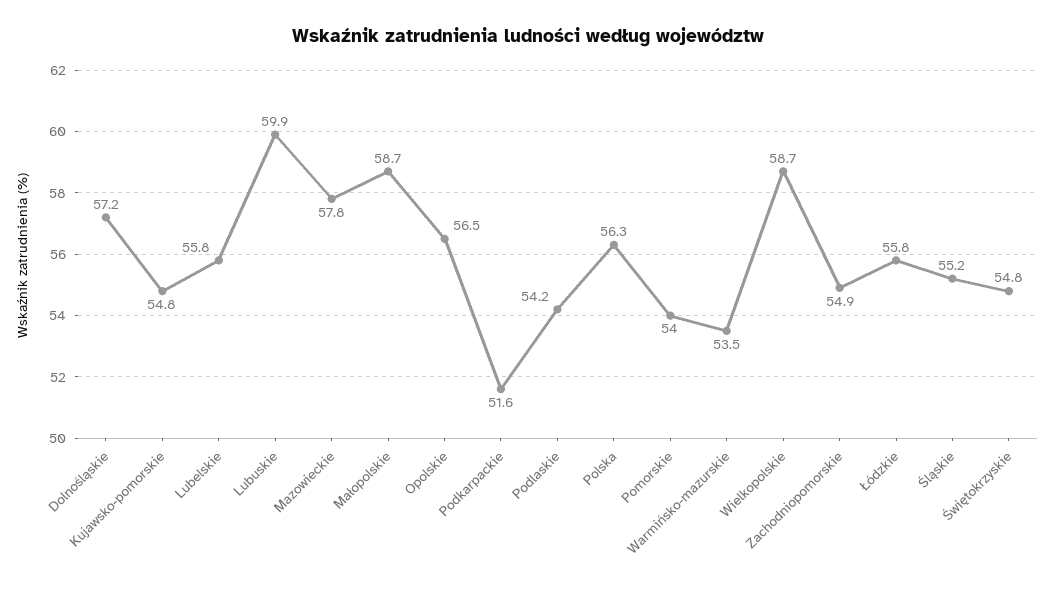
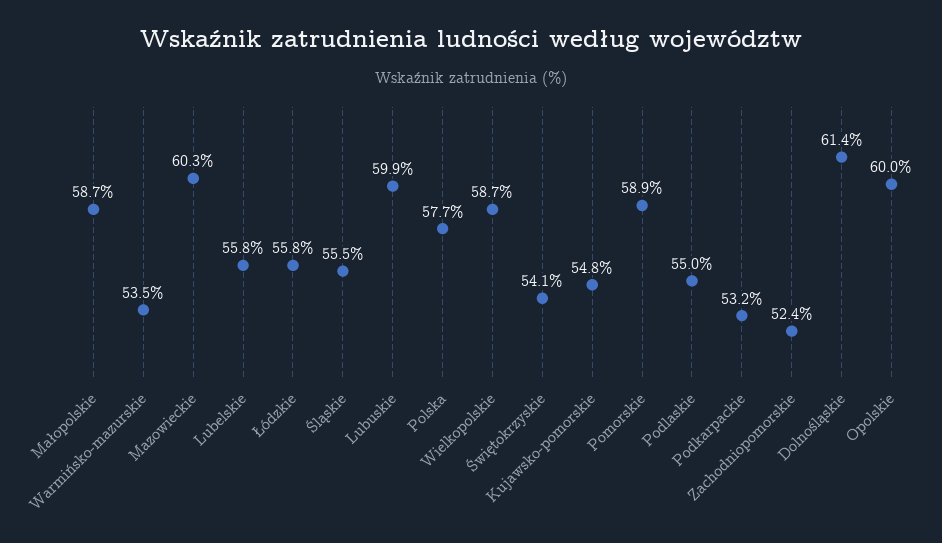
  {
-   "Dolnośląskie": 57.2,
+   "Dolnośląskie": 61.4,
    "Kujawsko-pomorskie": 54.8,
    "Lubelskie": 55.8,
    "Lubuskie": 59.9,
-   "Mazowieckie": 57.8,
+   "Mazowieckie": 60.3,
    "Małopolskie": 58.7,
-   "Opolskie": 56.5,
+   "Opolskie": 60,
-   "Podkarpackie": 51.6,
+   "Podkarpackie": 53.2,
-   "Podlaskie": 54.2,
+   "Podlaskie": 55,
-   "Polska": 56.3,
+   "Polska": 57.7,
-   "Pomorskie": 54,
+   "Pomorskie": 58.9,
    "Warmińsko-mazurskie": 53.5,
    "Wielkopolskie": 58.7,
-   "Zachodniopomorskie": 54.9,
+   "Zachodniopomorskie": 52.4,
    "Łódzkie": 55.8,
-   "Śląskie": 55.2,
+   "Śląskie": 55.5,
-   "Świętokrzyskie": 54.8
+   "Świętokrzyskie": 54.1
  }

